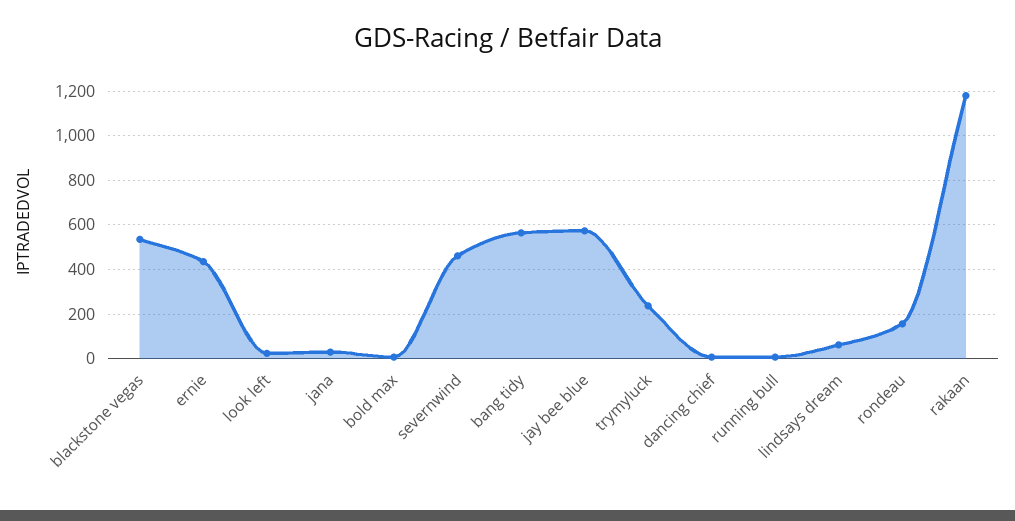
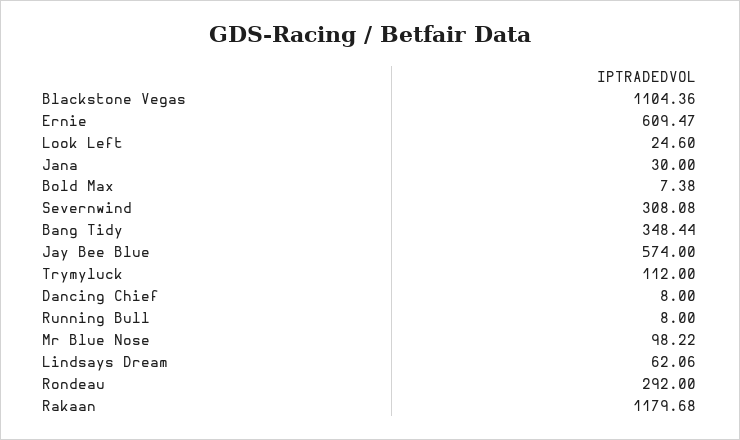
  {
-   "blackstone vegas": 550,
+   "blackstone vegas": 1104.36,
-   "ernie": 450,
+   "ernie": 609.47,
    "look left": 24.6,
    "jana": 30,
    "bold max": 7.38,
-   "severnwind": 450,
+   "severnwind": 308.08,
-   "bang tidy": 550,
+   "bang tidy": 348.44,
    "jay bee blue": 574,
-   "trymyluck": 250,
+   "trymyluck": 112,
    "dancing chief": 8,
    "running bull": 8,
    "lindsays dream": 62.06,
-   "rondeau": 150,
+   "rondeau": 292,
-   "rakaan": 1179.68
+   "rakaan": 1179.68,
+   "Mr Blue Nose": 98.22
  }

